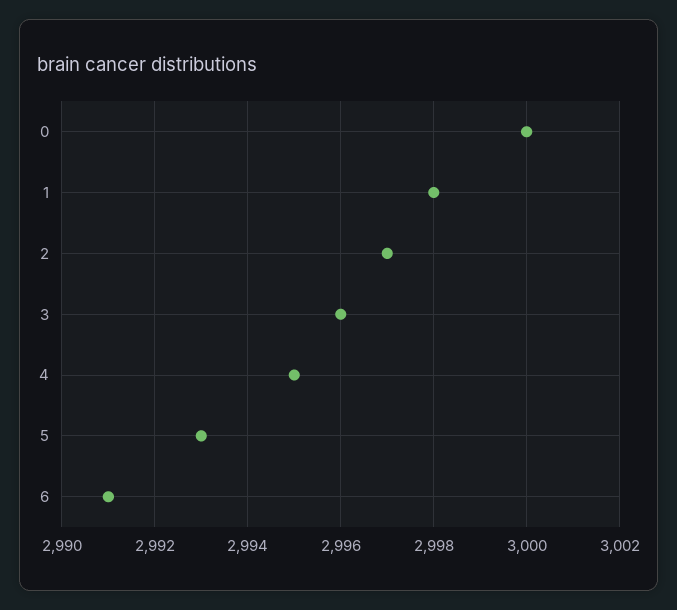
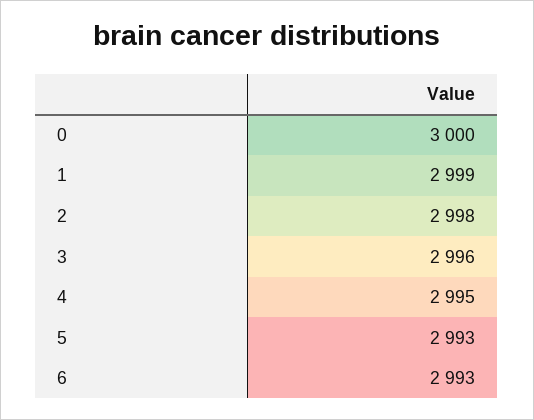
  {
    "0": 3000,
-   "1": 2998,
+   "1": 2999,
-   "2": 2997,
+   "2": 2998,
    "3": 2996,
    "4": 2995,
    "5": 2993,
-   "6": 2991
+   "6": 2993
  }

